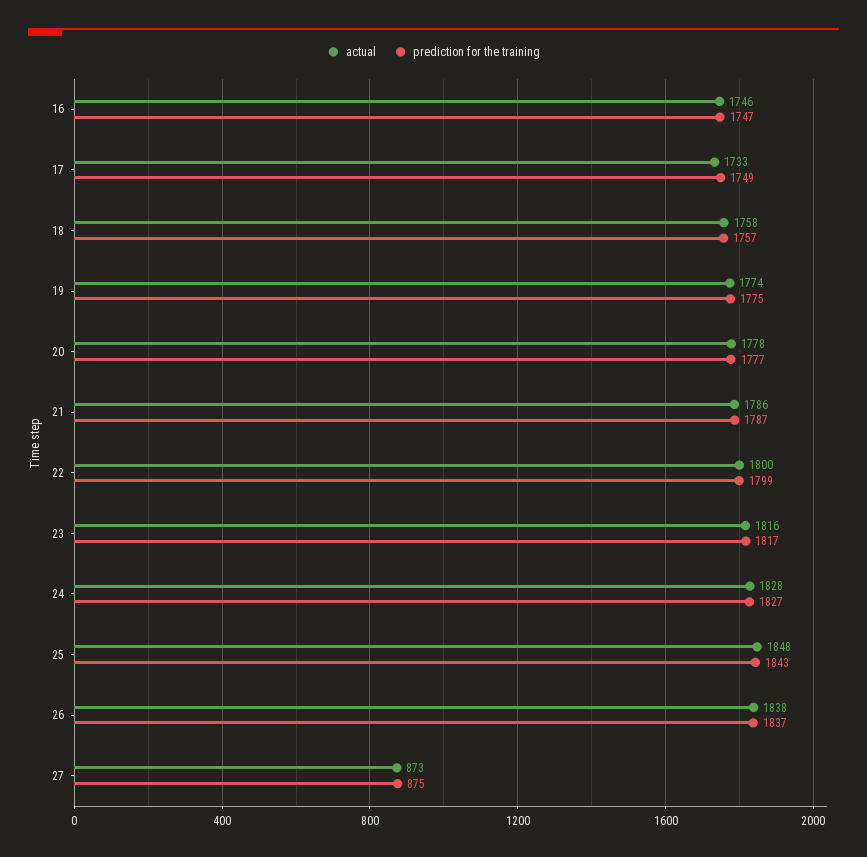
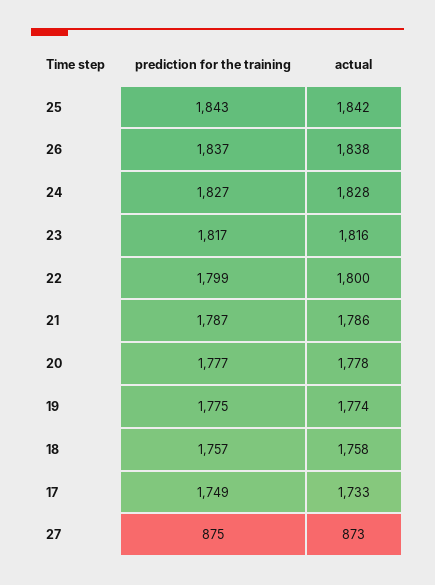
  {
    "actual": {
-     "16": 1746,
      "17": 1733,
      "18": 1758,
      "19": 1774,
      "20": 1778,
      "21": 1786,
      "22": 1800,
      "23": 1816,
      "24": 1828,
-     "25": 1848,
+     "25": 1842,
      "26": 1838,
      "27": 873
    },
    "prediction for the training": {
-     "16": 1747,
      "17": 1749,
      "18": 1757,
      "19": 1775,
      "20": 1777,
      "21": 1787,
      "22": 1799,
      "23": 1817,
      "24": 1827,
      "25": 1843,
      "26": 1837,
      "27": 875
    }
  }

